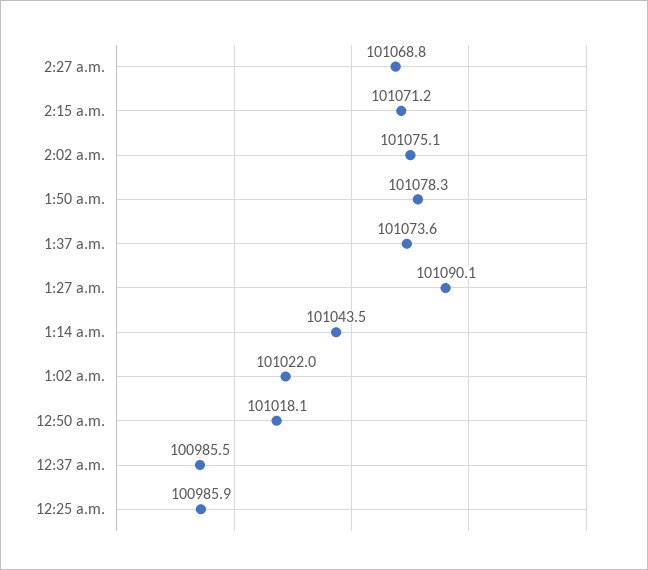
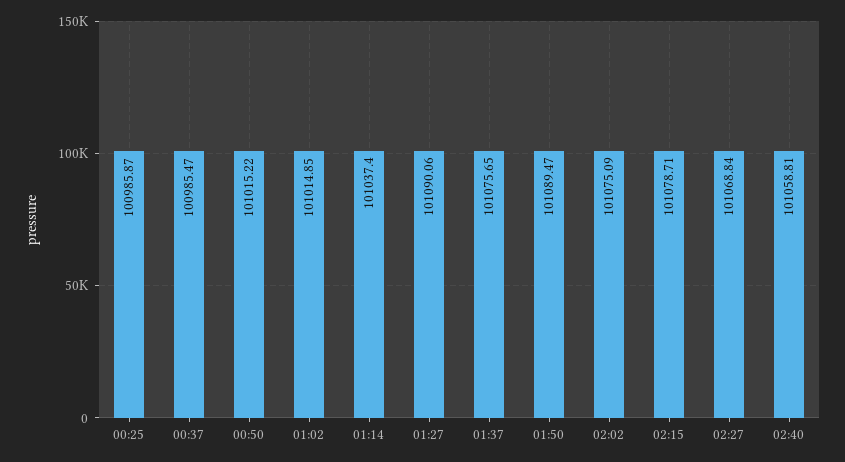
  {
    "2:27 a.m.": 101068.84,
-   "2:15 a.m.": 101071.2,
+   "2:15 a.m.": 101078.71,
    "2:02 a.m.": 101075.09,
-   "1:50 a.m.": 101078.3,
+   "1:50 a.m.": 101089.47,
-   "1:37 a.m.": 101073.6,
+   "1:37 a.m.": 101075.65,
    "1:27 a.m.": 101090.06,
-   "1:14 a.m.": 101043.5,
+   "1:14 a.m.": 101037.4,
-   "1:02 a.m.": 101022,
+   "1:02 a.m.": 101014.85,
-   "12:50 a.m.": 101018.1,
+   "12:50 a.m.": 101015.22,
    "12:37 a.m.": 100985.47,
-   "12:25 a.m.": 100985.87
+   "12:25 a.m.": 100985.87,
+   "02:40": 101058.81
  }

